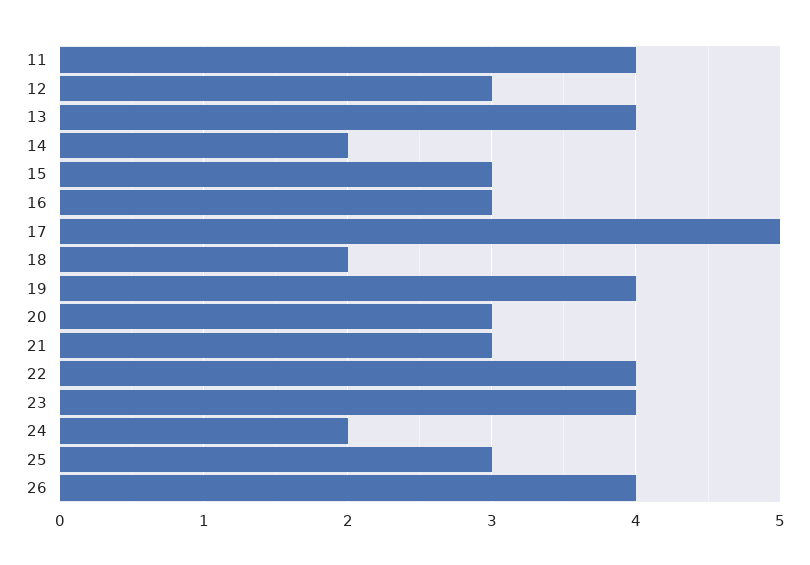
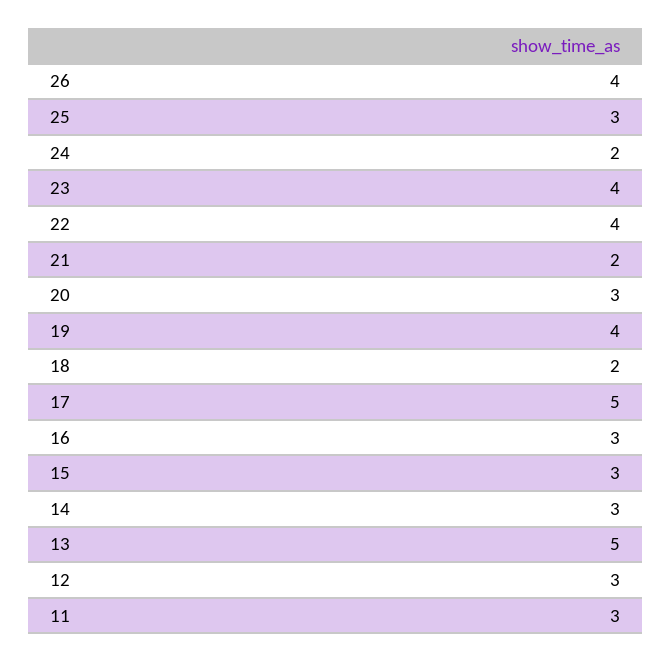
  {
-   "11": 4,
+   "11": 3,
    "12": 3,
-   "13": 4,
+   "13": 5,
-   "14": 2,
+   "14": 3,
    "15": 3,
    "16": 3,
    "17": 5,
    "18": 2,
    "19": 4,
    "20": 3,
-   "21": 3,
+   "21": 2,
    "22": 4,
    "23": 4,
    "24": 2,
    "25": 3,
    "26": 4
  }

